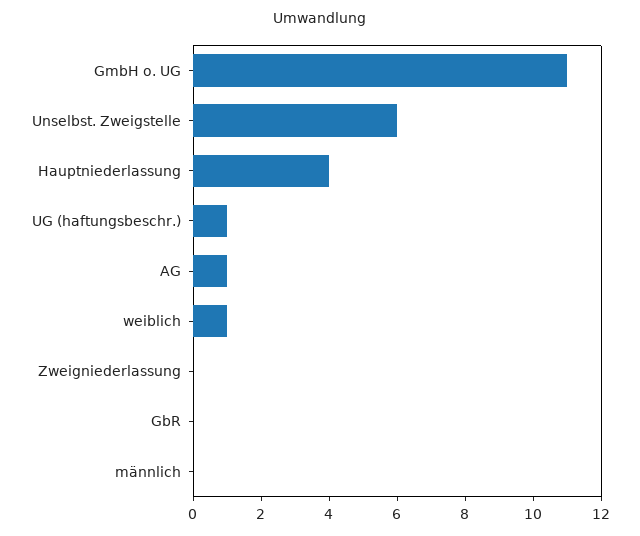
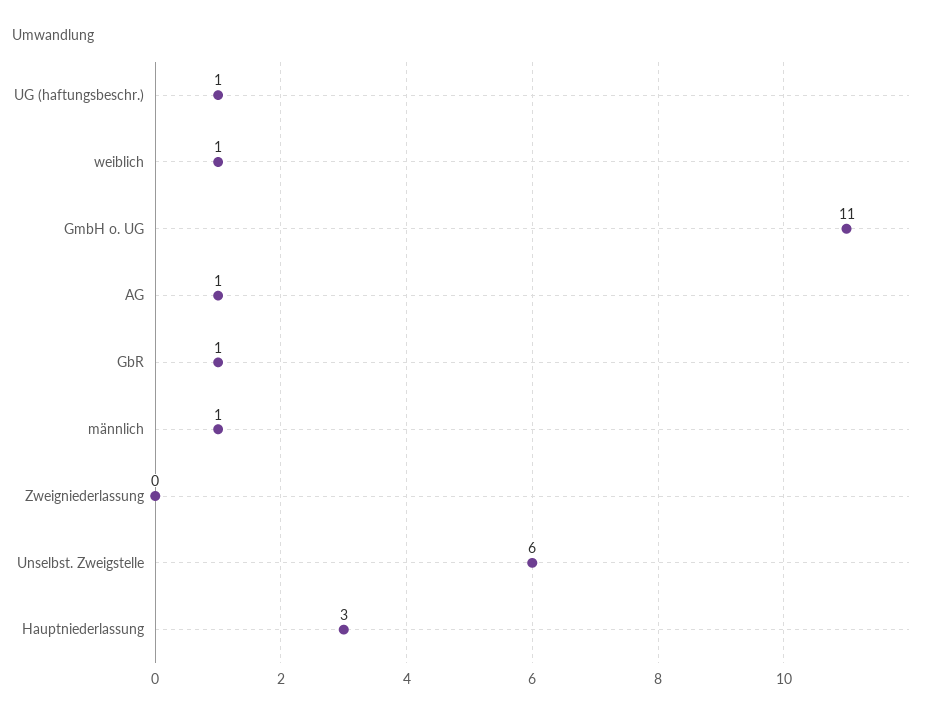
  {
    "GmbH o. UG": 11,
    "Unselbst. Zweigstelle": 6,
-   "Hauptniederlassung": 4,
+   "Hauptniederlassung": 3,
    "UG (haftungsbeschr.)": 1,
    "AG": 1,
    "weiblich": 1,
    "Zweigniederlassung": 0,
-   "GbR": 0,
+   "GbR": 1,
-   "männlich": 0
+   "männlich": 1
  }

